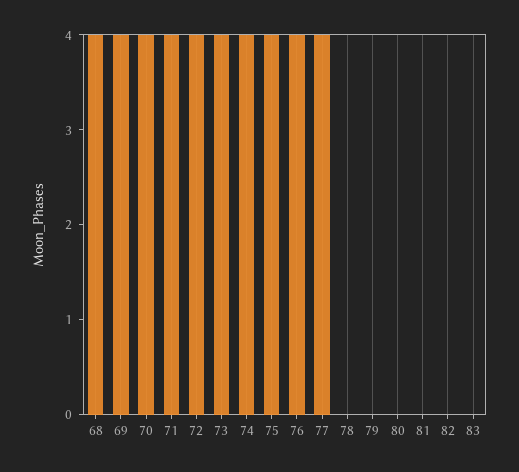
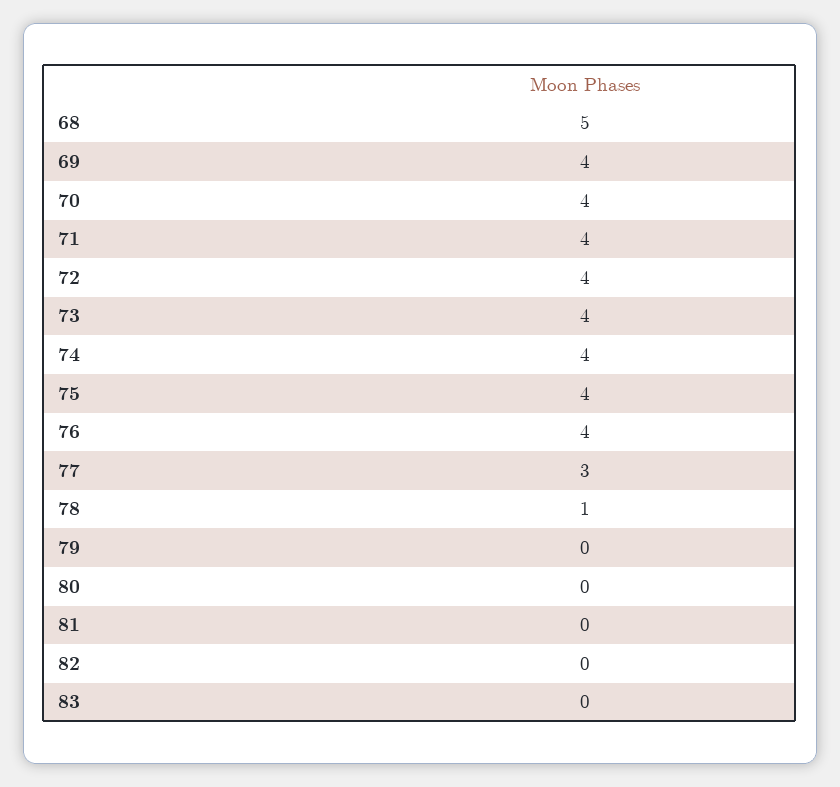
  {
-   "68": 4,
+   "68": 5,
    "69": 4,
    "70": 4,
    "71": 4,
    "72": 4,
    "73": 4,
    "74": 4,
    "75": 4,
    "76": 4,
-   "77": 4,
+   "77": 3,
-   "78": 0,
+   "78": 1,
    "79": 0,
    "80": 0,
    "81": 0,
    "82": 0,
    "83": 0
  }

